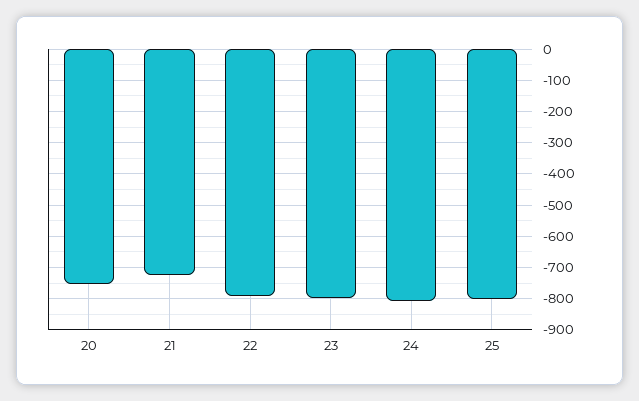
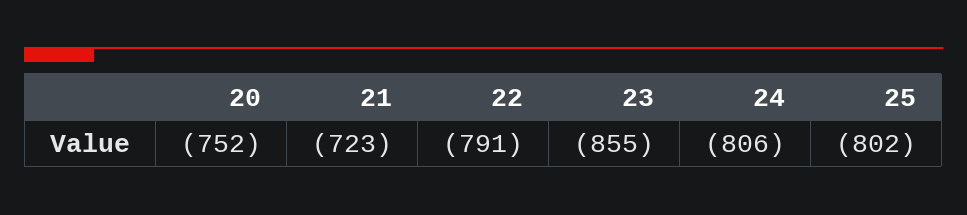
  {
    "20": -752,
    "21": -723,
    "22": -791,
-   "23": -800,
+   "23": -855,
    "24": -806,
    "25": -802
  }

